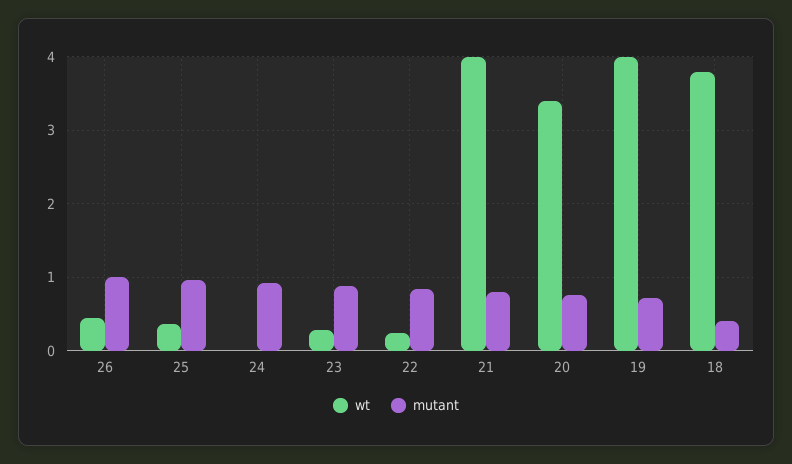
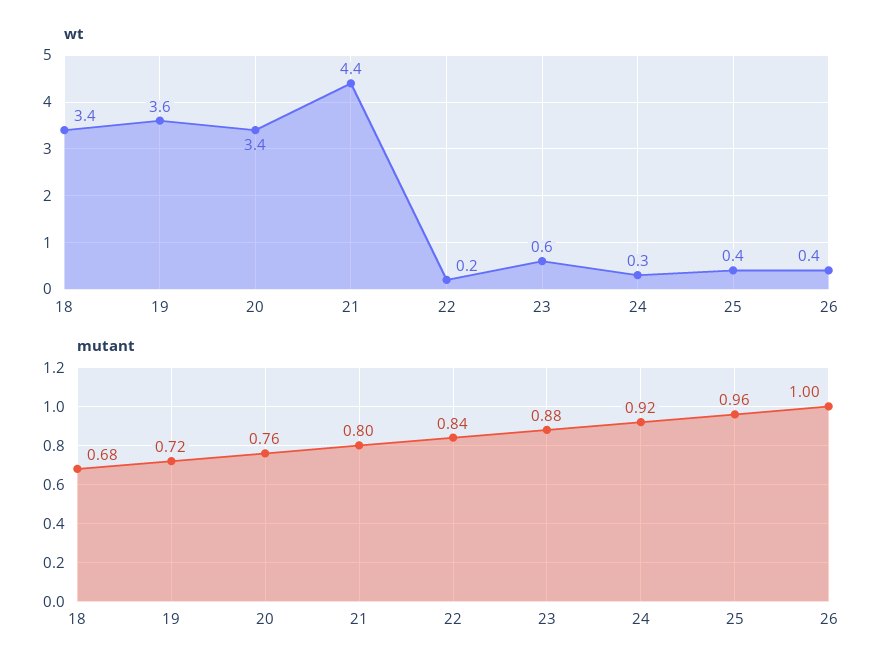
  {
    "wt": {
      "26": 0.4,
      "25": 0.4,
-     "24": 0,
+     "24": 0.3,
-     "23": 0.3,
+     "23": 0.6,
      "22": 0.2,
-     "21": 4,
+     "21": 4.4,
      "20": 3.4,
-     "19": 4,
+     "19": 3.6,
-     "18": 3.8
+     "18": 3.4
    },
    "mutant": {
      "26": 1,
      "25": 0.96,
      "24": 0.92,
      "23": 0.88,
      "22": 0.84,
      "21": 0.8,
      "20": 0.76,
      "19": 0.72,
-     "18": 0.4
+     "18": 0.68
    }
  }

